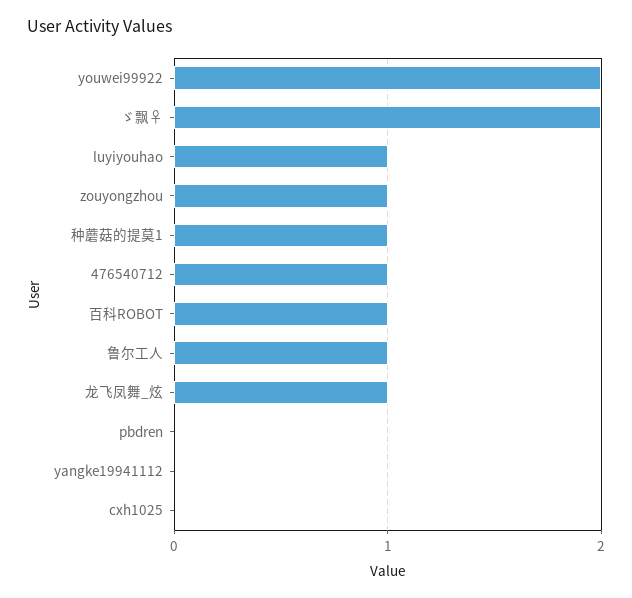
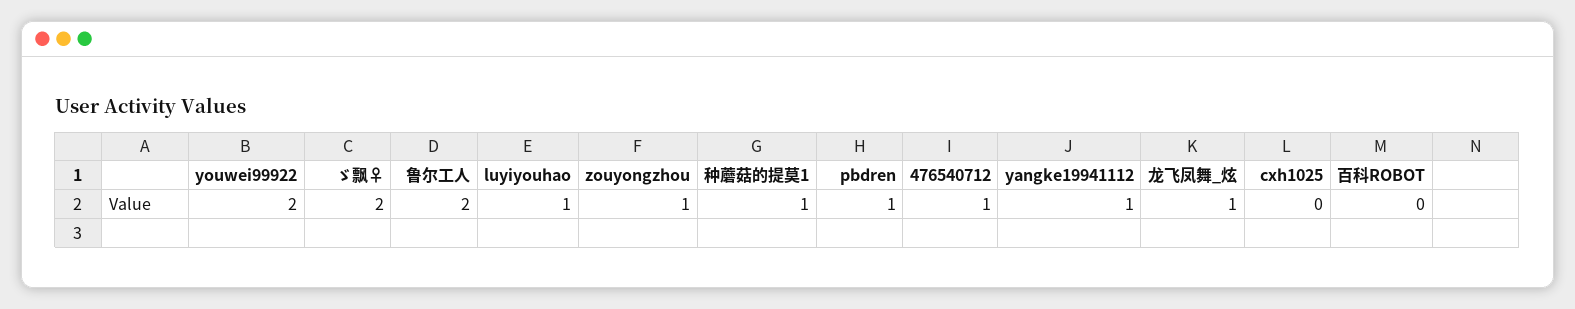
  {
    "youwei99922": 2,
    "ゞ飘♀": 2,
    "luyiyouhao": 1,
    "zouyongzhou": 1,
    "种蘑菇的提莫1": 1,
    "476540712": 1,
-   "百科ROBOT": 1,
+   "百科ROBOT": 0,
-   "鲁尔工人": 1,
+   "鲁尔工人": 2,
    "龙飞凤舞_炫": 1,
-   "pbdren": 0,
+   "pbdren": 1,
-   "yangke19941112": 0,
+   "yangke19941112": 1,
    "cxh1025": 0
  }

